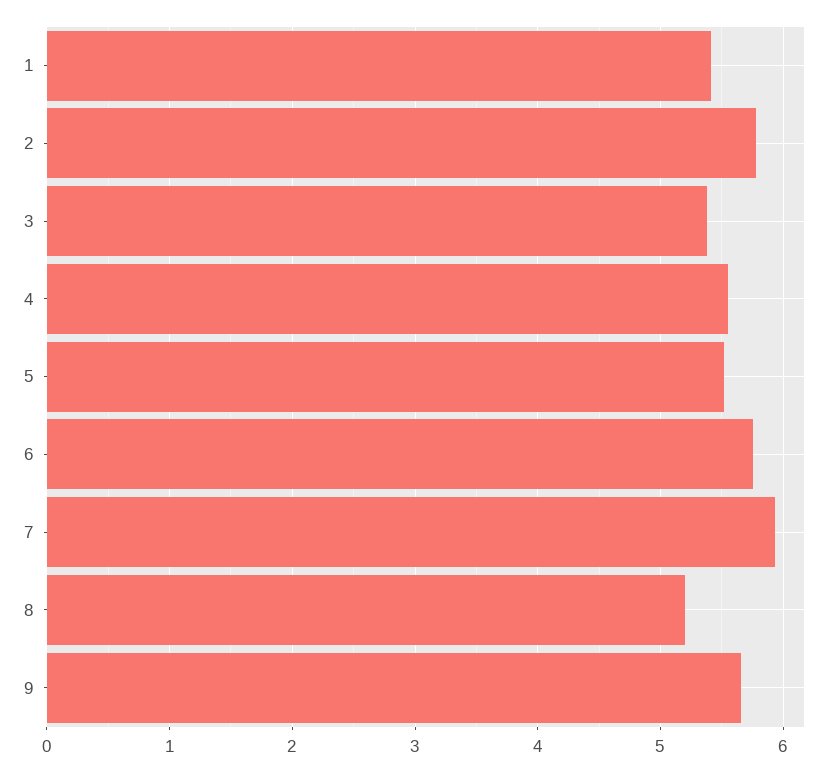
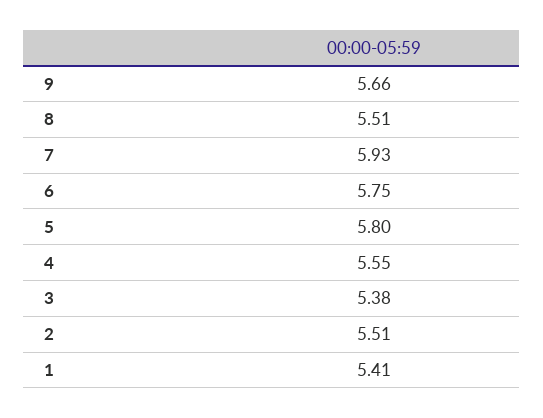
  {
    "1": 5.41,
-   "2": 5.8,
+   "2": 5.51,
    "3": 5.38,
    "4": 5.55,
-   "5": 5.5,
+   "5": 5.8,
    "6": 5.75,
    "7": 5.93,
-   "8": 5.2,
+   "8": 5.51,
    "9": 5.66
  }

